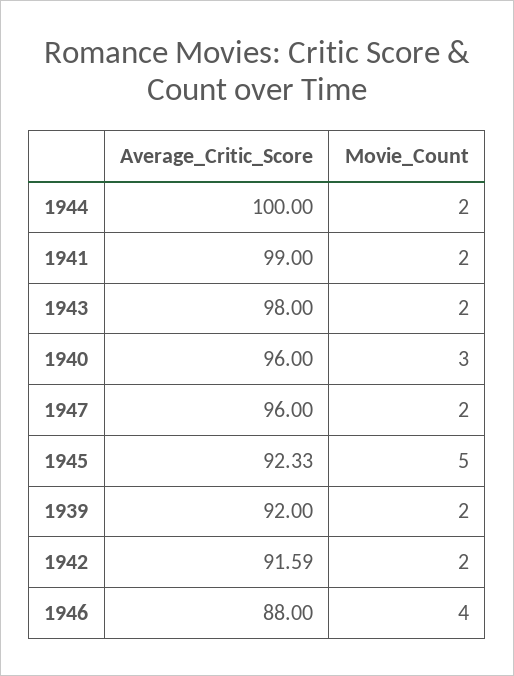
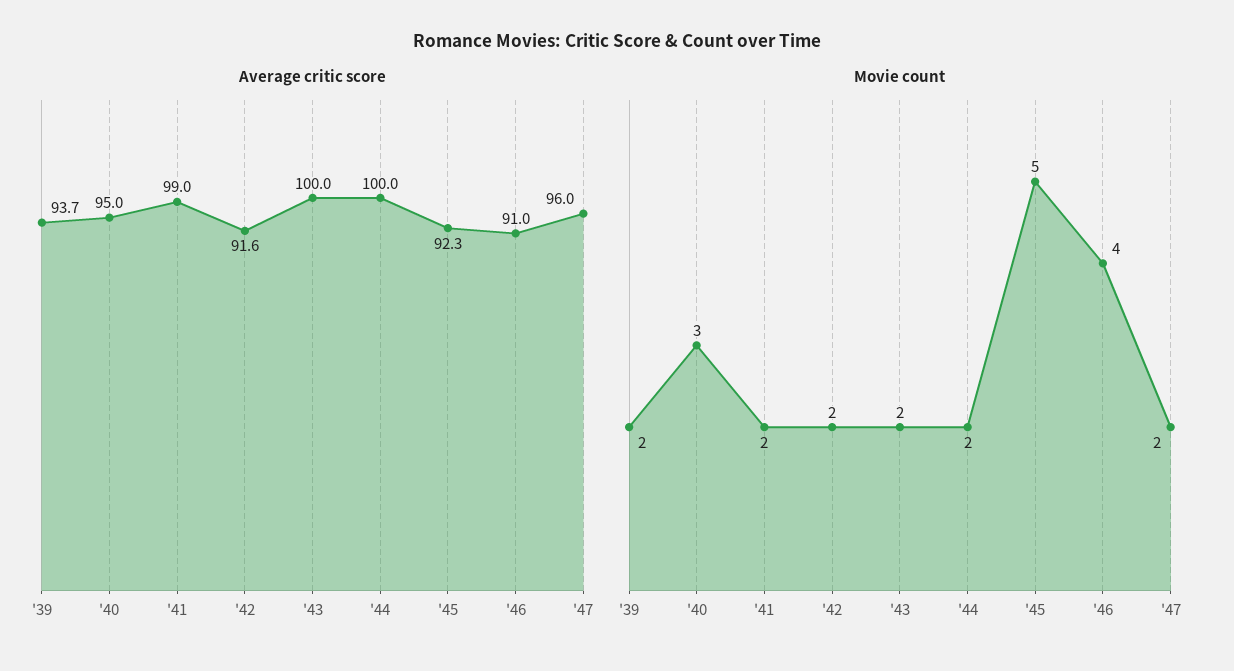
  {
    "Average_Critic_Score": {
      "1944": 100,
      "1941": 99,
-     "1943": 98,
+     "1943": 100,
-     "1940": 96,
+     "1940": 95,
      "1947": 96,
      "1945": 92.33,
-     "1939": 92,
+     "1939": 93.7,
      "1942": 91.59,
-     "1946": 88
+     "1946": 91
    },
    "Movie_Count": {
      "1944": 2,
      "1941": 2,
      "1943": 2,
      "1940": 3,
      "1947": 2,
      "1945": 5,
      "1939": 2,
      "1942": 2,
      "1946": 4
    }
  }

